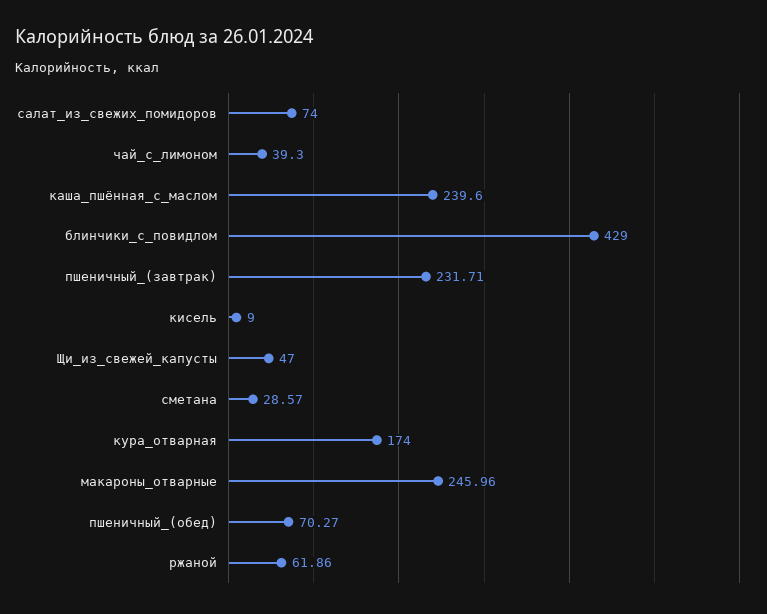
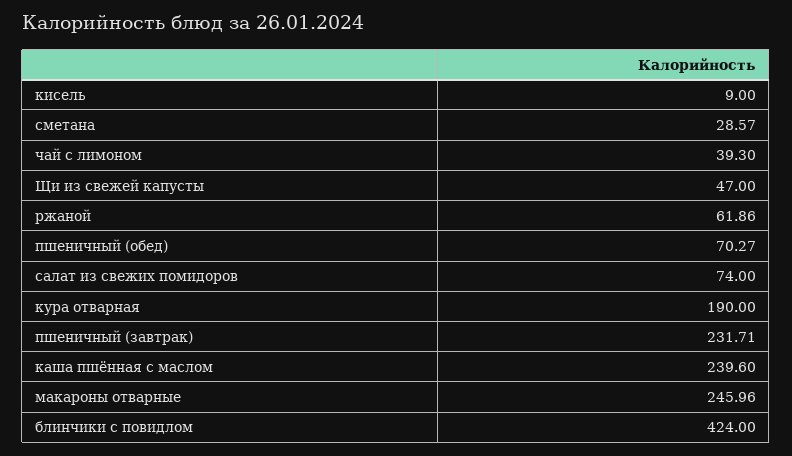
  {
    "салат_из_свежих_помидоров": 74,
    "чай_с_лимоном": 39.3,
    "каша_пшённая_с_маслом": 239.6,
-   "блинчики_с_повидлом": 429,
+   "блинчики_с_повидлом": 424,
    "пшеничный_(завтрак)": 231.71,
    "кисель": 9,
    "Щи_из_свежей_капусты": 47,
    "сметана": 28.57,
-   "кура_отварная": 174,
+   "кура_отварная": 190,
    "макароны_отварные": 245.96,
    "пшеничный_(обед)": 70.27,
    "ржаной": 61.86
  }

